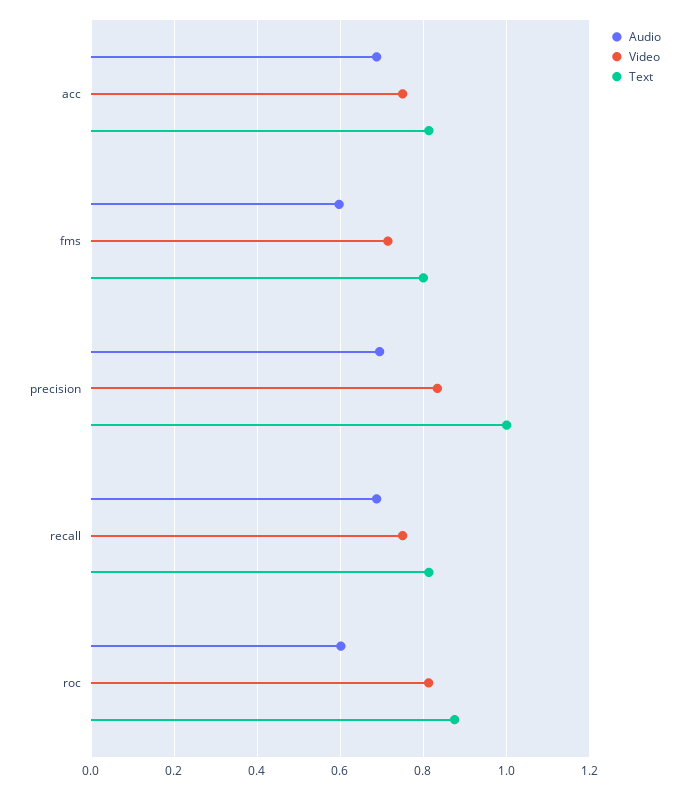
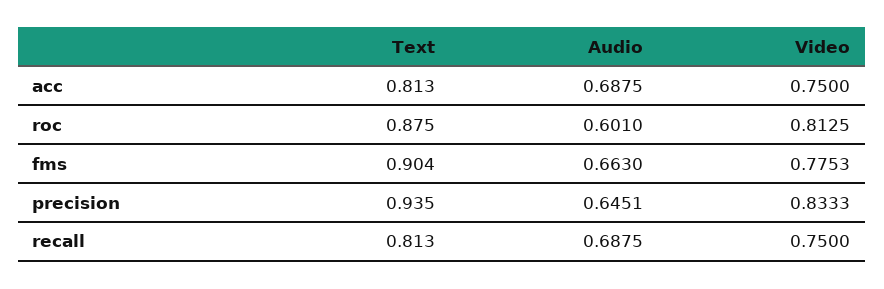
  {
    "Audio": {
      "acc": 0.6875,
-     "fms": 0.6,
+     "fms": 0.663,
-     "precision": 0.7,
+     "precision": 0.6451,
      "recall": 0.6875,
      "roc": 0.601
    },
    "Video": {
      "acc": 0.75,
-     "fms": 0.72,
+     "fms": 0.7753,
      "precision": 0.8333,
      "recall": 0.75,
      "roc": 0.8125
    },
    "Text": {
      "acc": 0.813,
-     "fms": 0.8,
+     "fms": 0.904,
-     "precision": 1,
+     "precision": 0.935,
      "recall": 0.813,
      "roc": 0.875
    }
  }

